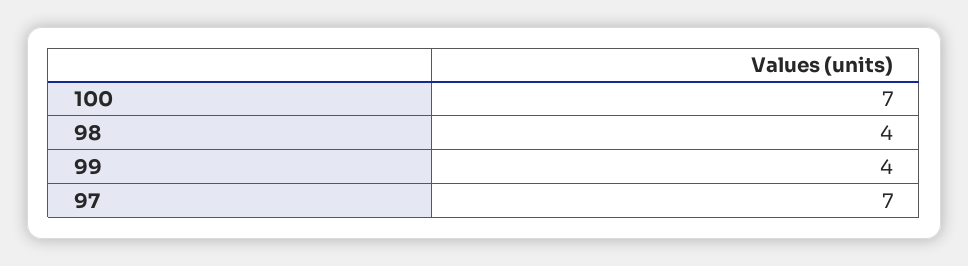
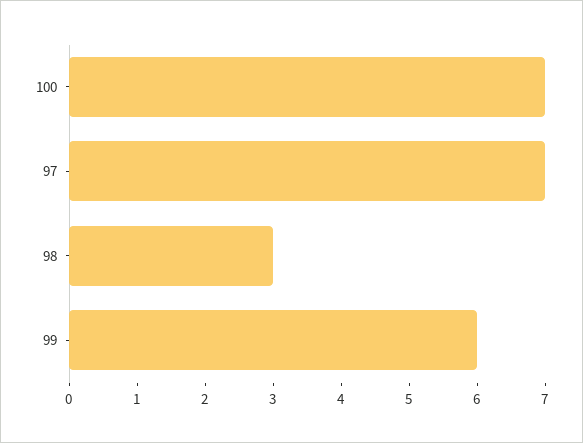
  {
    "100": 7,
-   "98": 4,
+   "98": 3,
-   "99": 4,
+   "99": 6,
    "97": 7
  }

